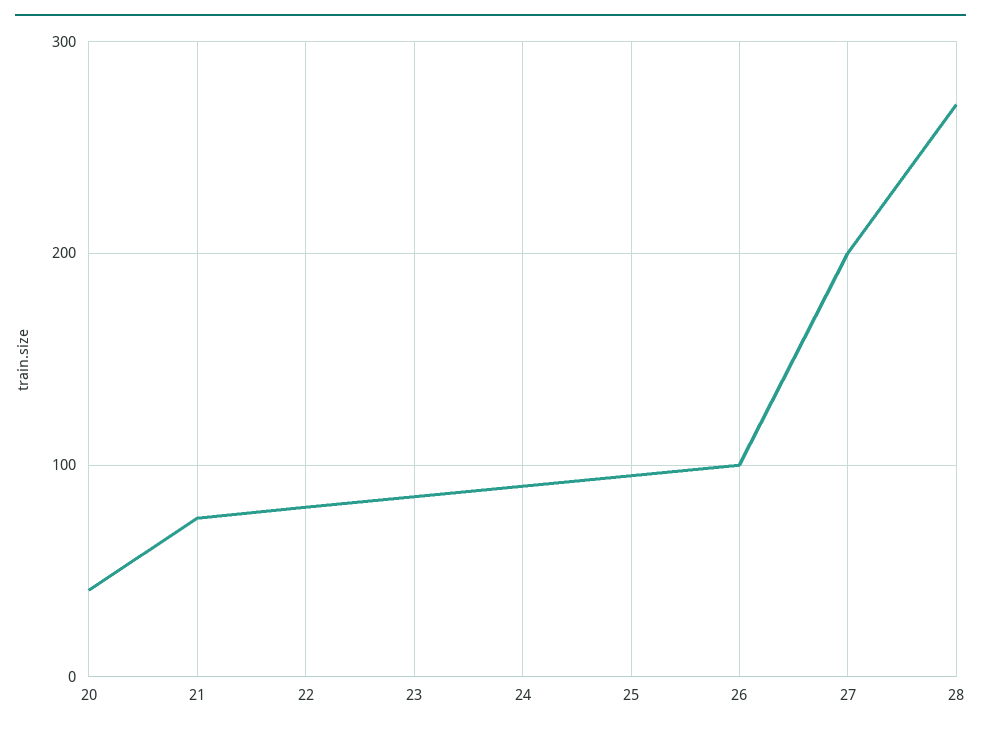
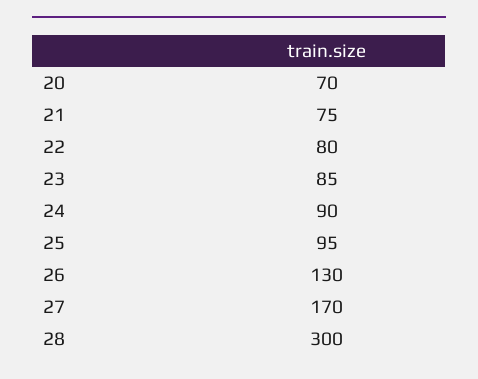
  {
-   "20": 40,
+   "20": 70,
    "21": 75,
    "22": 80,
    "23": 85,
    "24": 90,
    "25": 95,
-   "26": 100,
+   "26": 130,
-   "27": 200,
+   "27": 170,
-   "28": 270
+   "28": 300
  }

